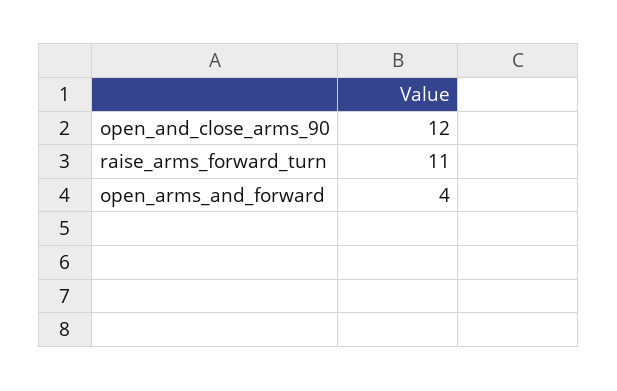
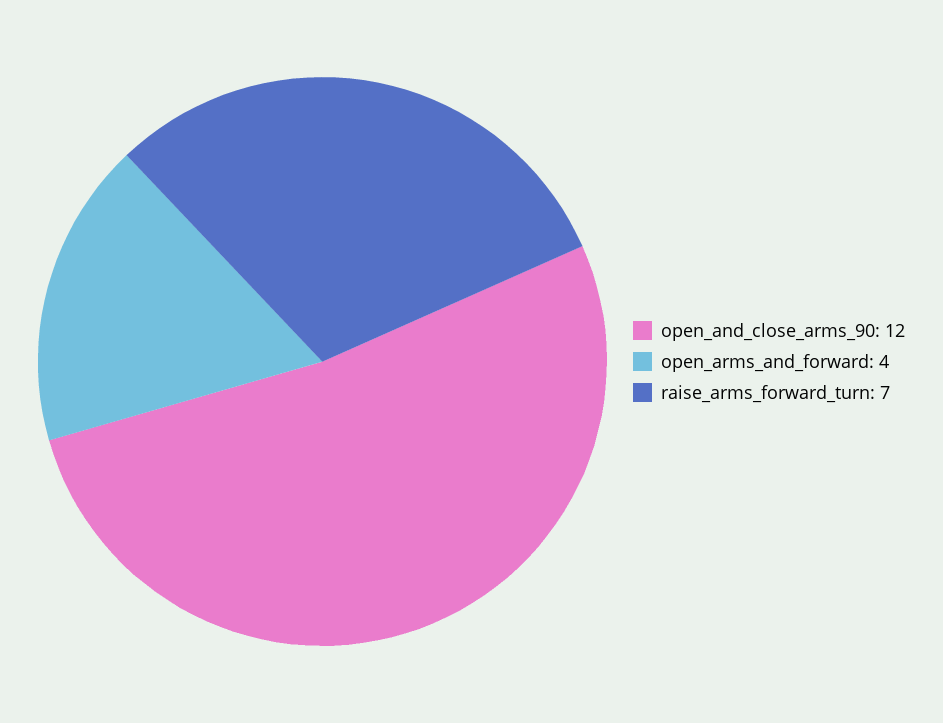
  {
    "open_and_close_arms_90": 12,
-   "raise_arms_forward_turn": 11,
+   "raise_arms_forward_turn": 7,
    "open_arms_and_forward": 4
  }

